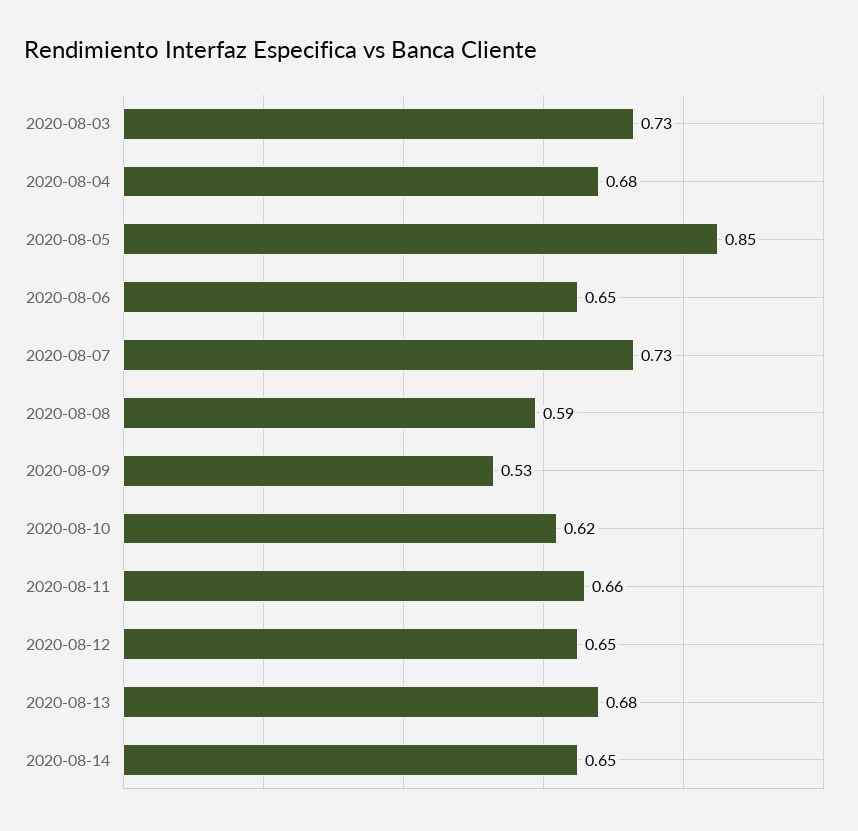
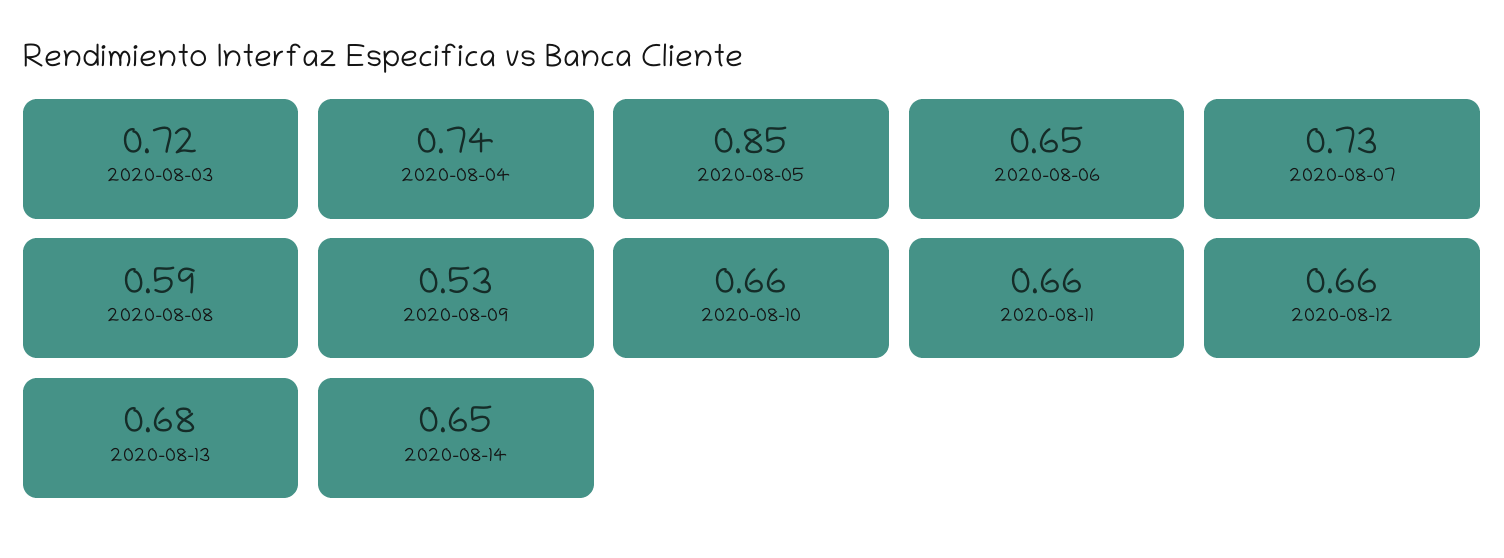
  {
-   "2020-08-03": 0.73,
+   "2020-08-03": 0.72,
-   "2020-08-04": 0.68,
+   "2020-08-04": 0.74,
    "2020-08-05": 0.85,
    "2020-08-06": 0.65,
    "2020-08-07": 0.73,
    "2020-08-08": 0.59,
    "2020-08-09": 0.53,
-   "2020-08-10": 0.62,
+   "2020-08-10": 0.66,
    "2020-08-11": 0.66,
-   "2020-08-12": 0.65,
+   "2020-08-12": 0.66,
    "2020-08-13": 0.68,
    "2020-08-14": 0.65
  }

